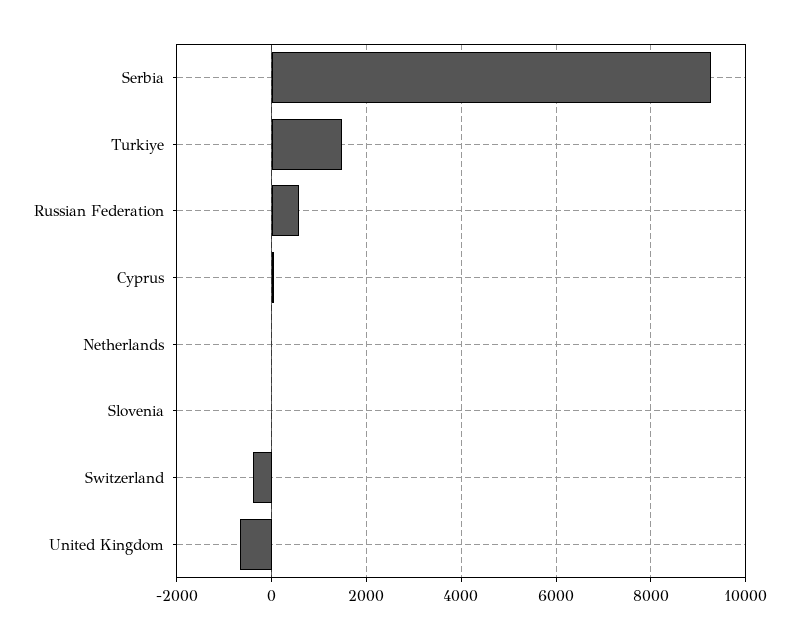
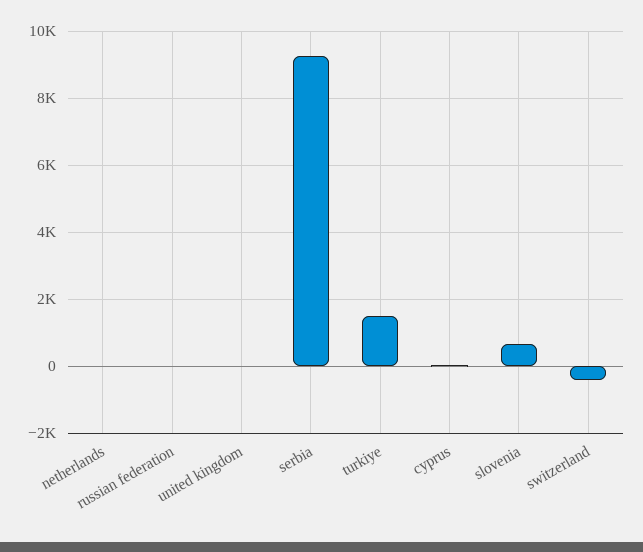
  {
    "Serbia": 9200,
    "Turkiye": 1400,
-   "Russian Federation": 600,
+   "Russian Federation": 0,
    "Cyprus": 0,
    "Netherlands": 0,
-   "Slovenia": 0,
+   "Slovenia": 600,
    "Switzerland": -400,
-   "United Kingdom": -600
+   "United Kingdom": 0
  }

